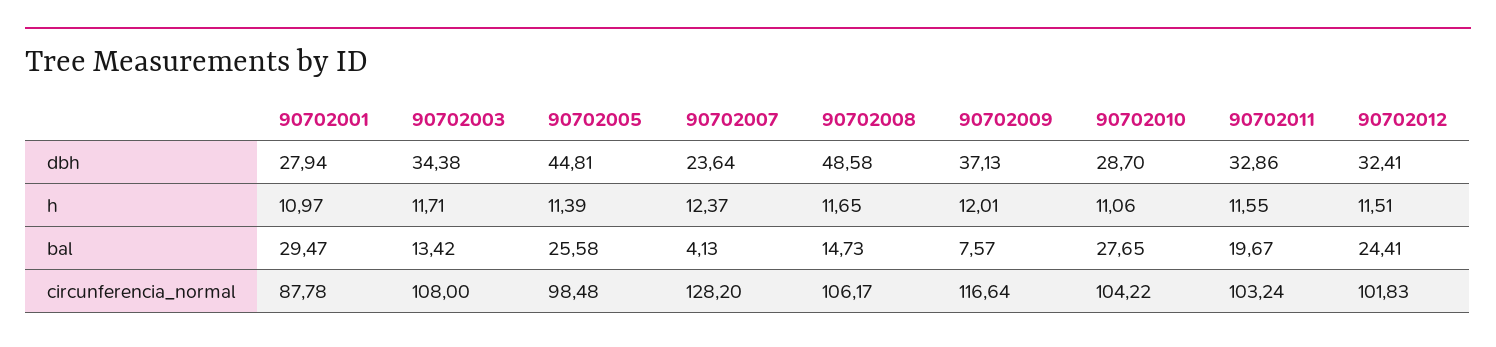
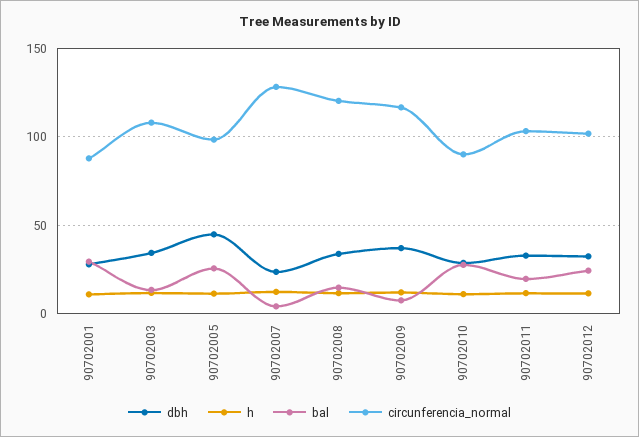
  {
    "dbh": {
      "90702001": 27.94,
      "90702003": 34.38,
      "90702005": 44.81,
      "90702007": 23.64,
-     "90702008": 48.58,
+     "90702008": 35,
      "90702009": 37.13,
      "90702010": 28.7,
      "90702011": 32.86,
      "90702012": 32.41
    },
    "h": {
      "90702001": 10.97,
      "90702003": 11.71,
      "90702005": 11.39,
      "90702007": 12.37,
      "90702008": 11.65,
      "90702009": 12.01,
      "90702010": 11.06,
      "90702011": 11.55,
      "90702012": 11.51
    },
    "bal": {
      "90702001": 29.47,
      "90702003": 13.42,
      "90702005": 25.58,
      "90702007": 4.13,
      "90702008": 14.73,
      "90702009": 7.57,
      "90702010": 27.65,
      "90702011": 19.67,
      "90702012": 24.41
    },
    "circunferencia_normal": {
      "90702001": 87.78,
      "90702003": 108,
      "90702005": 98.48,
      "90702007": 128.2,
-     "90702008": 106.17,
+     "90702008": 120,
      "90702009": 116.64,
-     "90702010": 104.22,
+     "90702010": 90,
      "90702011": 103.24,
      "90702012": 101.83
    }
  }

